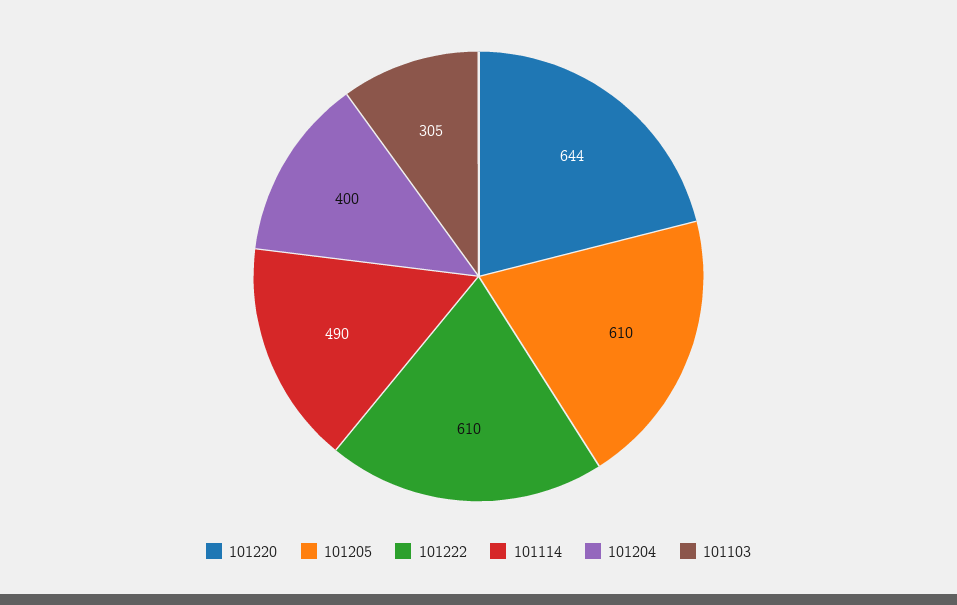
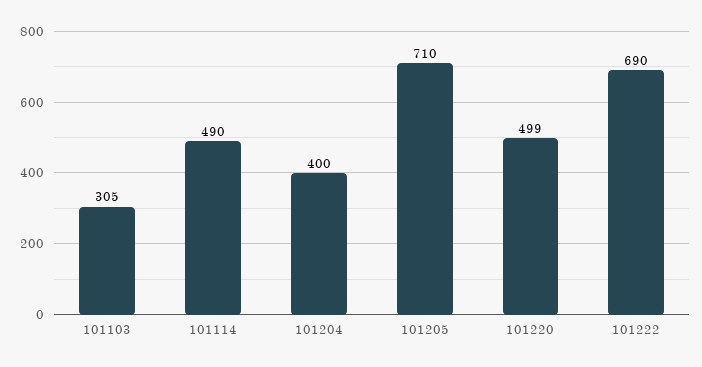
  {
-   "101220": 644,
+   "101220": 499,
-   "101205": 610,
+   "101205": 710,
-   "101222": 610,
+   "101222": 690,
    "101114": 490,
    "101204": 400,
    "101103": 305
  }

